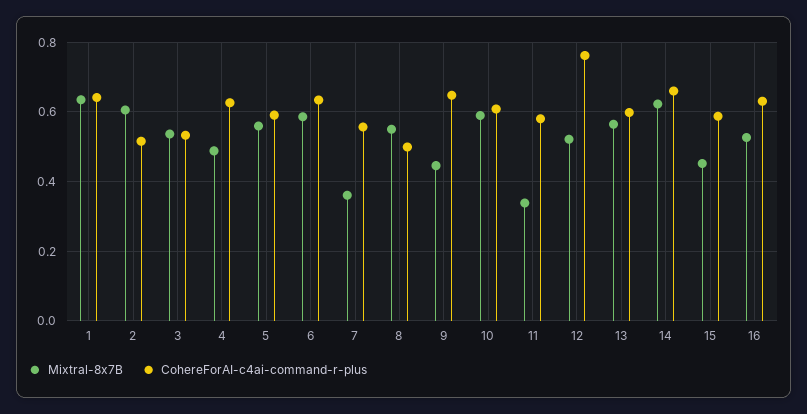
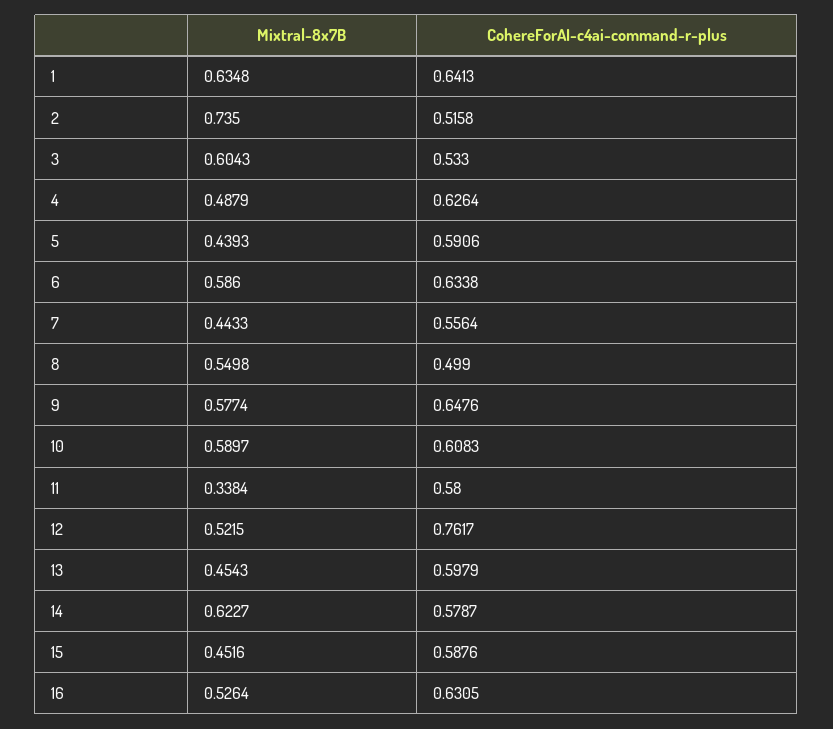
  {
    "Mixtral-8x7B": {
      "1": 0.6348,
-     "2": 0.6,
+     "2": 0.735,
-     "3": 0.54,
+     "3": 0.6043,
      "4": 0.4879,
-     "5": 0.56,
+     "5": 0.4393,
      "6": 0.586,
-     "7": 0.36,
+     "7": 0.4433,
      "8": 0.5498,
-     "9": 0.44,
+     "9": 0.5774,
      "10": 0.5897,
      "11": 0.3384,
      "12": 0.5215,
-     "13": 0.56,
+     "13": 0.4543,
      "14": 0.6227,
      "15": 0.4516,
      "16": 0.5264
    },
    "CohereForAI-c4ai-command-r-plus": {
      "1": 0.6413,
      "2": 0.5158,
      "3": 0.533,
      "4": 0.6264,
      "5": 0.5906,
      "6": 0.6338,
      "7": 0.5564,
      "8": 0.499,
      "9": 0.6476,
      "10": 0.6083,
      "11": 0.58,
      "12": 0.7617,
      "13": 0.5979,
-     "14": 0.66,
+     "14": 0.5787,
      "15": 0.5876,
      "16": 0.6305
    }
  }

